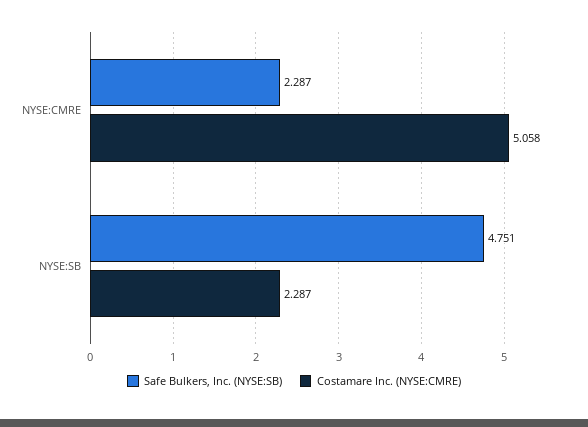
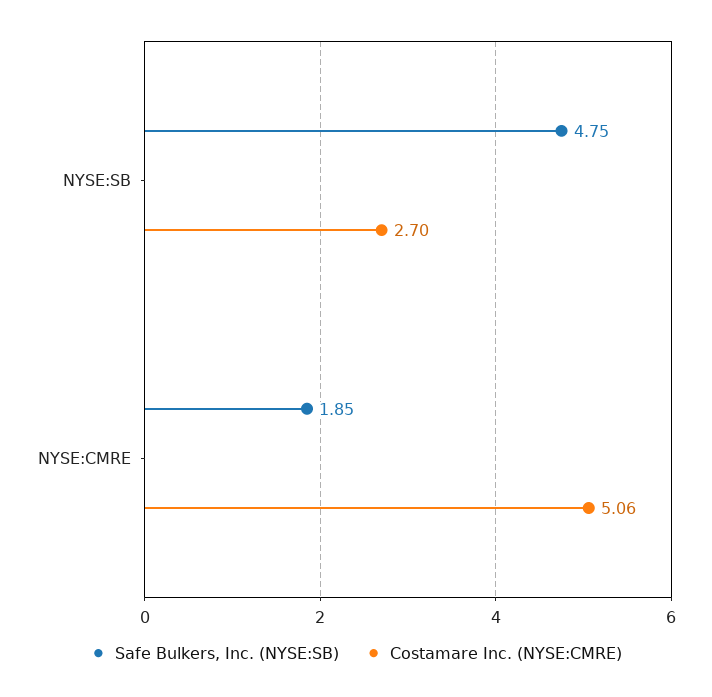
  {
    "Safe Bulkers, Inc. (NYSE:SB)": {
-     "NYSE:CMRE": 2.287,
+     "NYSE:CMRE": 1.85,
      "NYSE:SB": 4.751
    },
    "Costamare Inc. (NYSE:CMRE)": {
      "NYSE:CMRE": 5.058,
-     "NYSE:SB": 2.287
+     "NYSE:SB": 2.7
    }
  }

